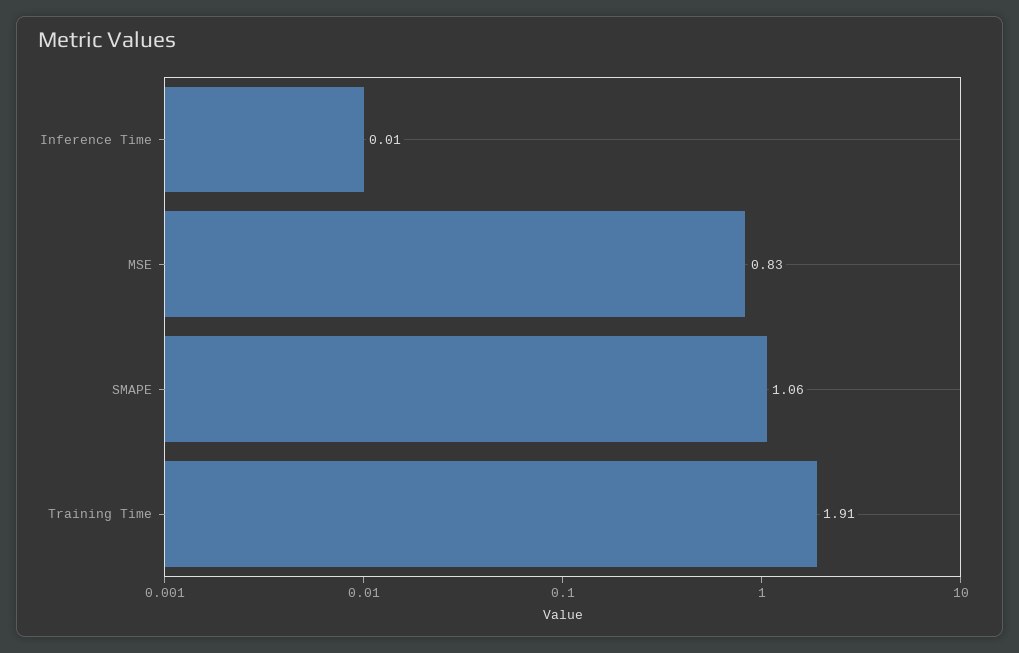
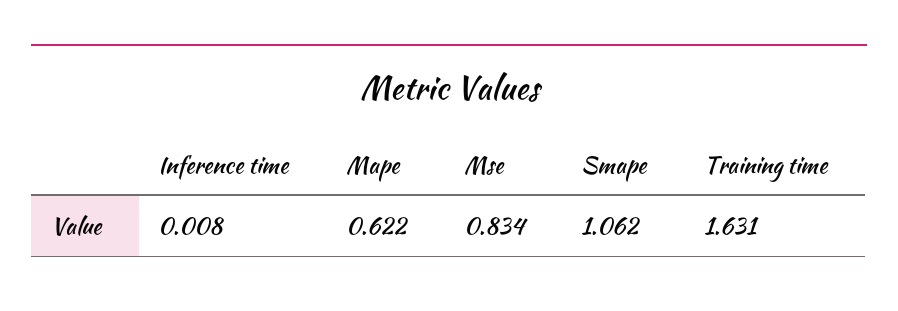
  {
    "Inference Time": 0.008,
    "MSE": 0.834,
    "SMAPE": 1.062,
-   "Training Time": 1.91
+   "Training Time": 1.631,
+   "Mape": 0.622
  }

